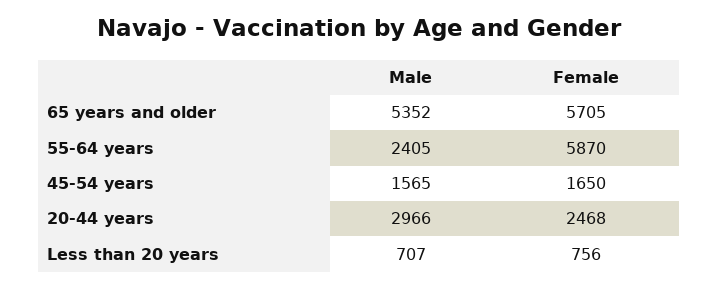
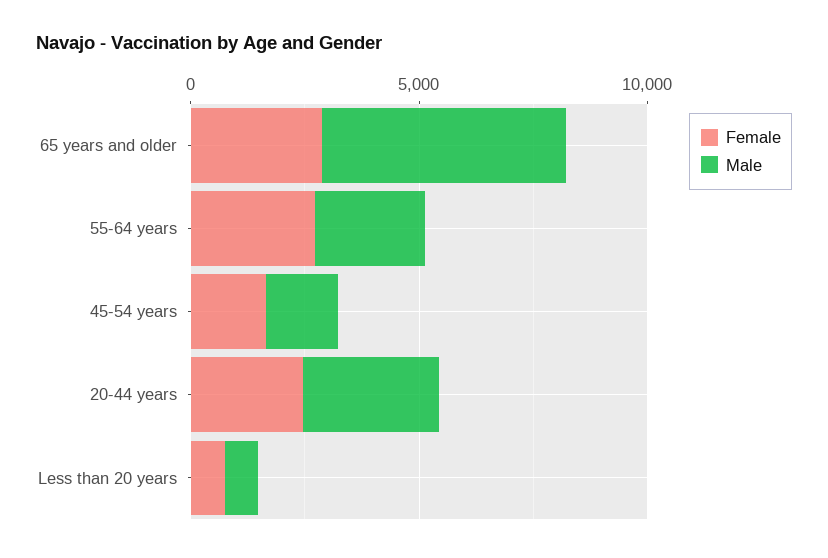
  {
    "Male": {
      "65 years and older": 5352,
      "55-64 years": 2405,
      "45-54 years": 1565,
      "20-44 years": 2966,
      "Less than 20 years": 707
    },
    "Female": {
-     "65 years and older": 5705,
+     "65 years and older": 3000,
-     "55-64 years": 5870,
+     "55-64 years": 3000,
      "45-54 years": 1650,
      "20-44 years": 2468,
      "Less than 20 years": 756
    }
  }

